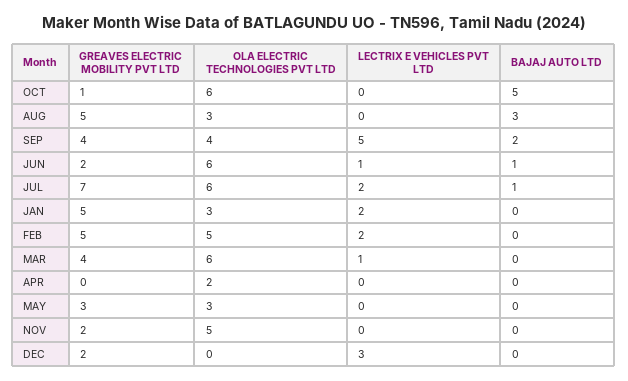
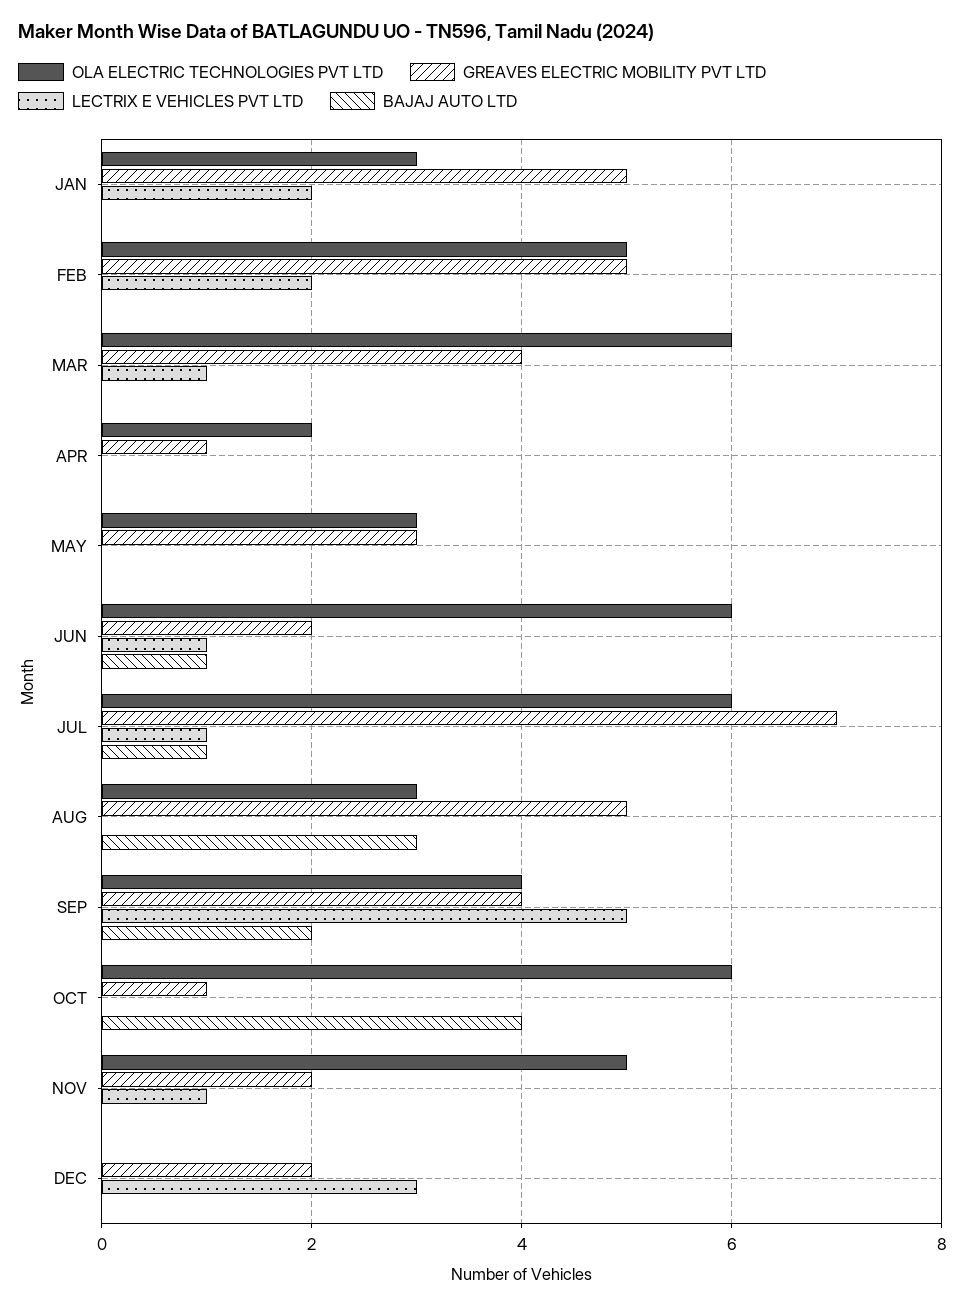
  {
    "GREAVES ELECTRIC MOBILITY PVT LTD": {
      "OCT": 1,
      "AUG": 5,
      "SEP": 4,
      "JUN": 2,
      "JUL": 7,
      "JAN": 5,
      "FEB": 5,
      "MAR": 4,
-     "APR": 0,
+     "APR": 1,
      "MAY": 3,
      "NOV": 2,
      "DEC": 2
    },
    "OLA ELECTRIC TECHNOLOGIES PVT LTD": {
      "OCT": 6,
      "AUG": 3,
      "SEP": 4,
      "JUN": 6,
      "JUL": 6,
      "JAN": 3,
      "FEB": 5,
      "MAR": 6,
      "APR": 2,
      "MAY": 3,
      "NOV": 5,
      "DEC": 0
    },
    "LECTRIX E VEHICLES PVT LTD": {
      "OCT": 0,
      "AUG": 0,
      "SEP": 5,
      "JUN": 1,
-     "JUL": 2,
+     "JUL": 1,
      "JAN": 2,
      "FEB": 2,
      "MAR": 1,
      "APR": 0,
      "MAY": 0,
-     "NOV": 0,
+     "NOV": 1,
      "DEC": 3
    },
    "BAJAJ AUTO LTD": {
-     "OCT": 5,
+     "OCT": 4,
      "AUG": 3,
      "SEP": 2,
      "JUN": 1,
      "JUL": 1,
      "JAN": 0,
      "FEB": 0,
      "MAR": 0,
      "APR": 0,
      "MAY": 0,
      "NOV": 0,
      "DEC": 0
    }
  }

